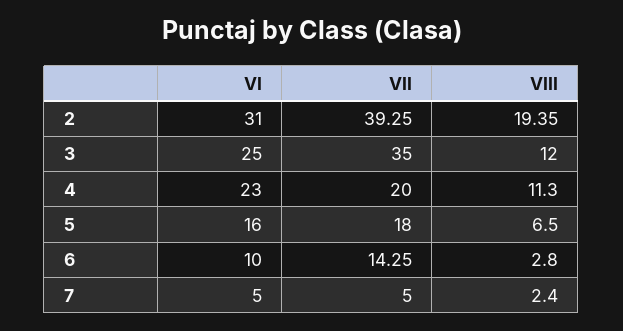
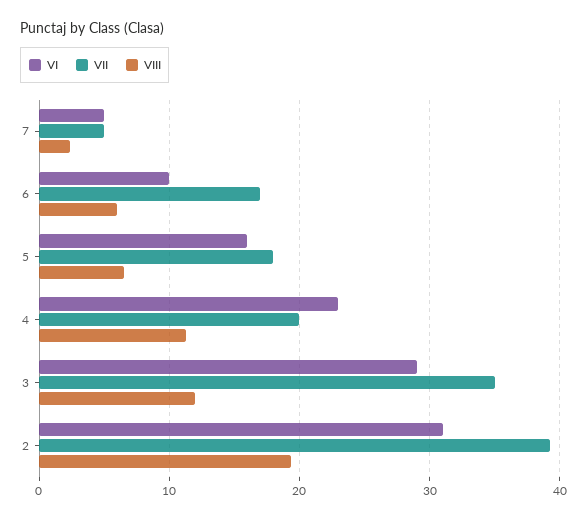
  {
    "VI": {
      "2": 31,
-     "3": 25,
+     "3": 29,
      "4": 23,
      "5": 16,
      "6": 10,
      "7": 5
    },
    "VII": {
      "2": 39.25,
      "3": 35,
      "4": 20,
      "5": 18,
-     "6": 14.25,
+     "6": 17,
      "7": 5
    },
    "VIII": {
      "2": 19.35,
      "3": 12,
      "4": 11.3,
      "5": 6.5,
-     "6": 2.8,
+     "6": 6,
      "7": 2.4
    }
  }

